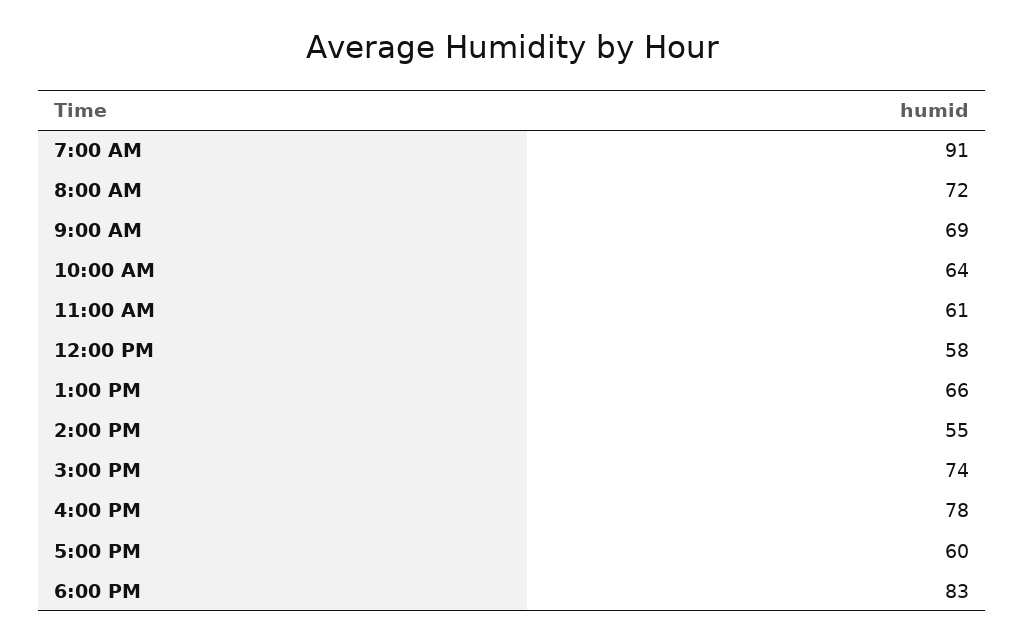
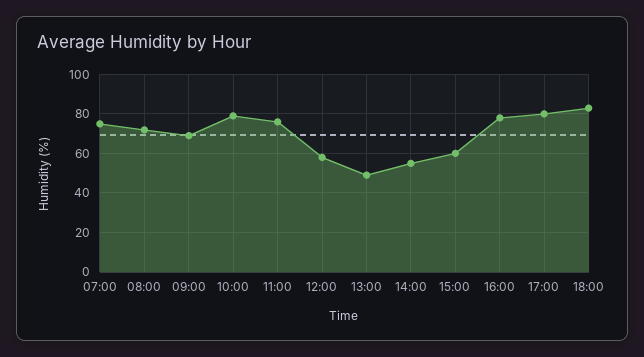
  {
-   "7:00 AM": 91,
+   "7:00 AM": 75,
    "8:00 AM": 72,
    "9:00 AM": 69,
-   "10:00 AM": 64,
+   "10:00 AM": 80,
-   "11:00 AM": 61,
+   "11:00 AM": 75,
    "12:00 PM": 58,
-   "1:00 PM": 66,
+   "1:00 PM": 50,
    "2:00 PM": 55,
-   "3:00 PM": 74,
+   "3:00 PM": 60,
    "4:00 PM": 78,
-   "5:00 PM": 60,
+   "5:00 PM": 80,
    "6:00 PM": 83
  }

